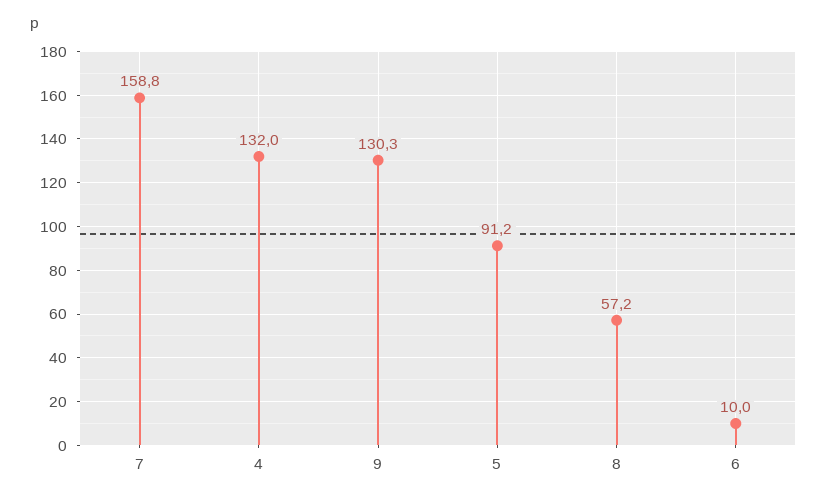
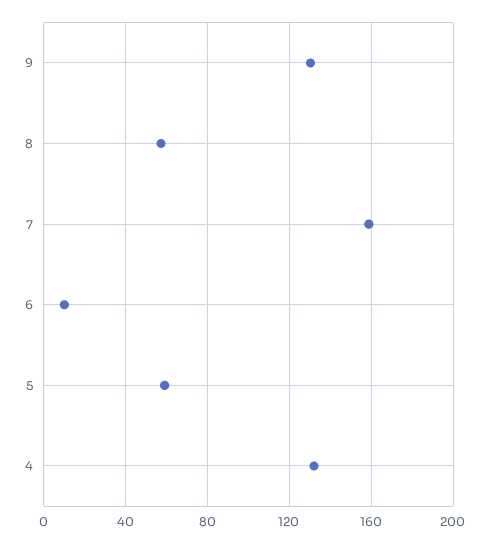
  {
    "7": 158.8,
    "4": 132,
    "9": 130.3,
-   "5": 91.2,
+   "5": 60,
    "8": 57.2,
    "6": 10
  }

